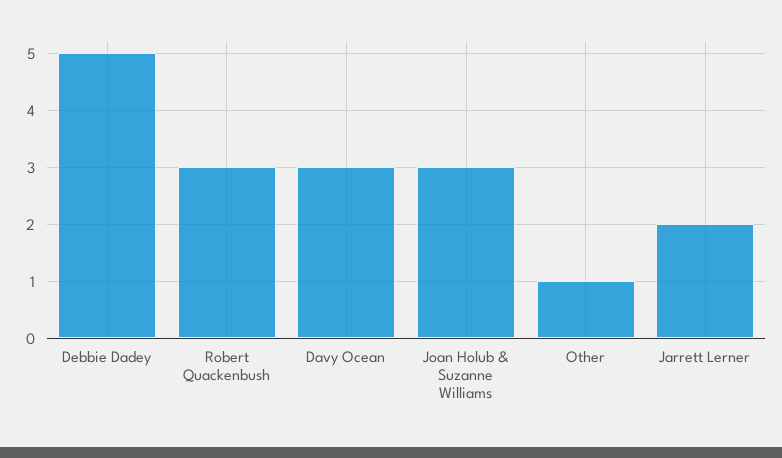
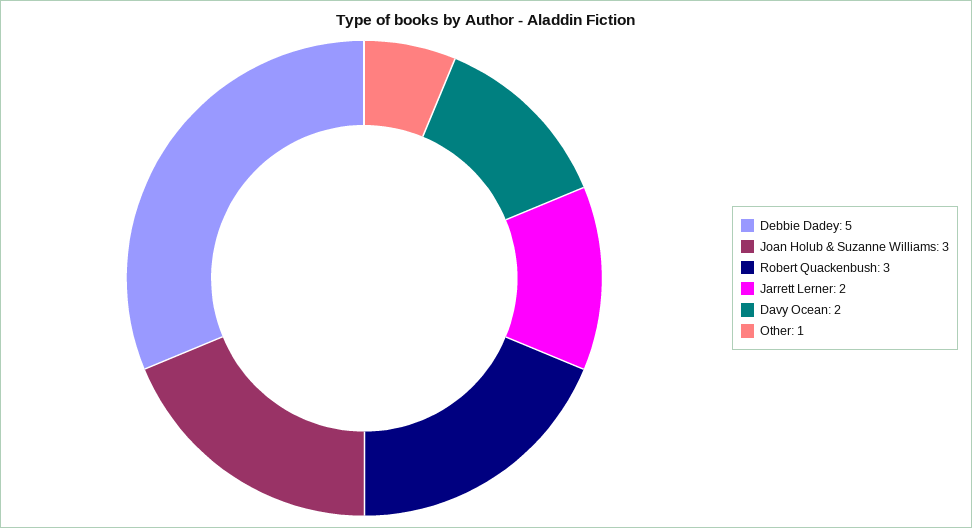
  {
    "Debbie Dadey": 5,
    "Robert Quackenbush": 3,
-   "Davy Ocean": 3,
+   "Davy Ocean": 2,
    "Joan Holub & Suzanne Williams": 3,
    "Other": 1,
    "Jarrett Lerner": 2
  }

